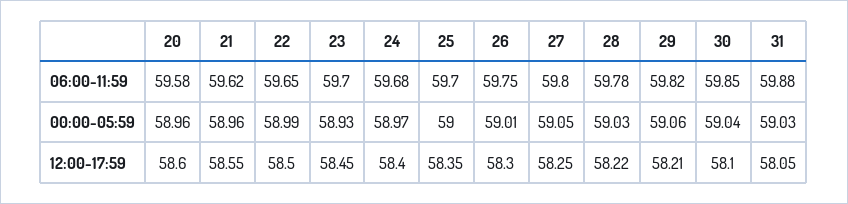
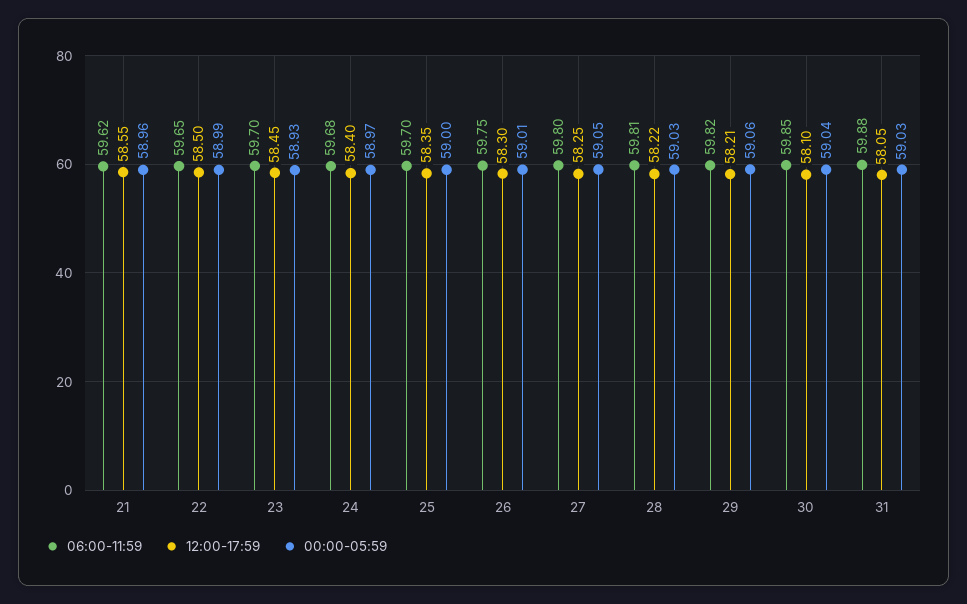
  {
    "06:00-11:59": {
-     "20": 59.58,
      "21": 59.62,
      "22": 59.65,
      "23": 59.7,
      "24": 59.68,
      "25": 59.7,
      "26": 59.75,
      "27": 59.8,
-     "28": 59.78,
+     "28": 59.81,
      "29": 59.82,
      "30": 59.85,
      "31": 59.88
    },
    "00:00-05:59": {
-     "20": 58.96,
      "21": 58.96,
      "22": 58.99,
      "23": 58.93,
      "24": 58.97,
      "25": 59,
      "26": 59.01,
      "27": 59.05,
      "28": 59.03,
      "29": 59.06,
      "30": 59.04,
      "31": 59.03
    },
    "12:00-17:59": {
-     "20": 58.6,
      "21": 58.55,
      "22": 58.5,
      "23": 58.45,
      "24": 58.4,
      "25": 58.35,
      "26": 58.3,
      "27": 58.25,
      "28": 58.22,
      "29": 58.21,
      "30": 58.1,
      "31": 58.05
    }
  }

